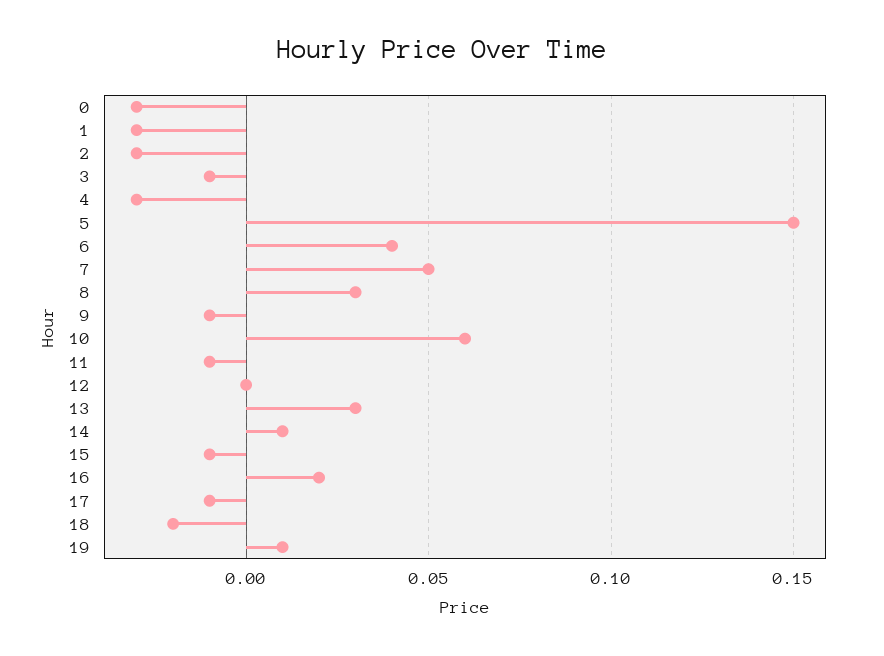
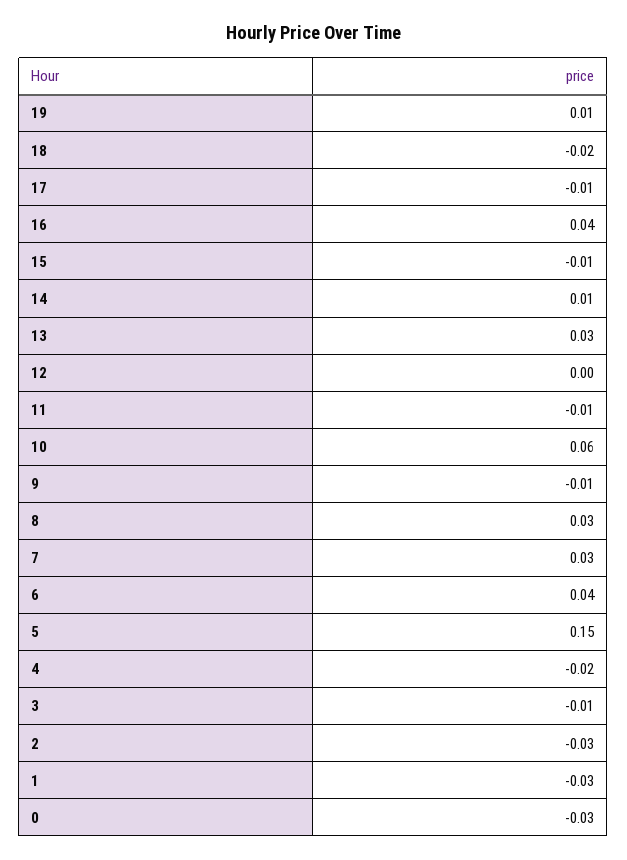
  {
    "0": -0.03,
    "1": -0.03,
    "2": -0.03,
    "3": -0.01,
-   "4": -0.03,
+   "4": -0.02,
    "5": 0.15,
    "6": 0.04,
-   "7": 0.05,
+   "7": 0.03,
    "8": 0.03,
    "9": -0.01,
    "10": 0.06,
    "11": -0.01,
    "12": 0,
    "13": 0.03,
    "14": 0.01,
    "15": -0.01,
-   "16": 0.02,
+   "16": 0.04,
    "17": -0.01,
    "18": -0.02,
    "19": 0.01
  }

